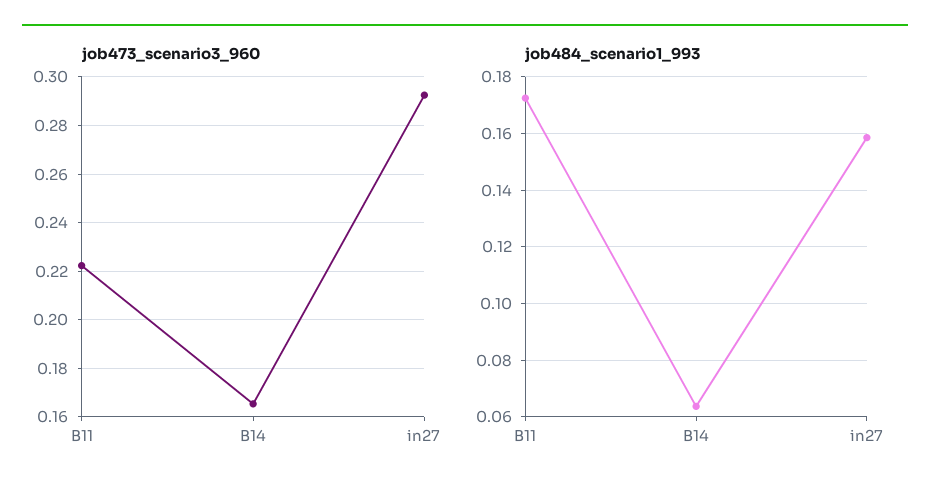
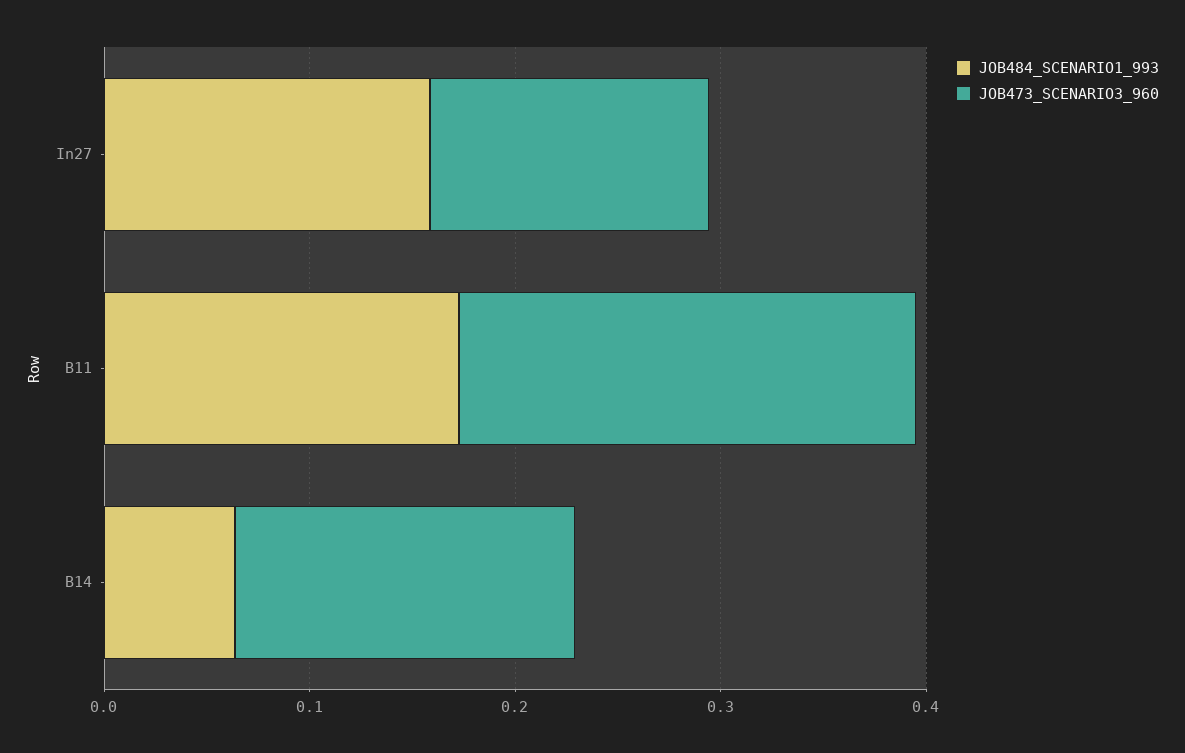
  {
    "job473_scenario3_960": {
      "B11": 0.2225,
      "B14": 0.165,
-     "in27": 0.2925
+     "in27": 0.14
    },
    "job484_scenario1_993": {
      "B11": 0.1725,
      "B14": 0.0625,
      "in27": 0.1575
    }
  }

